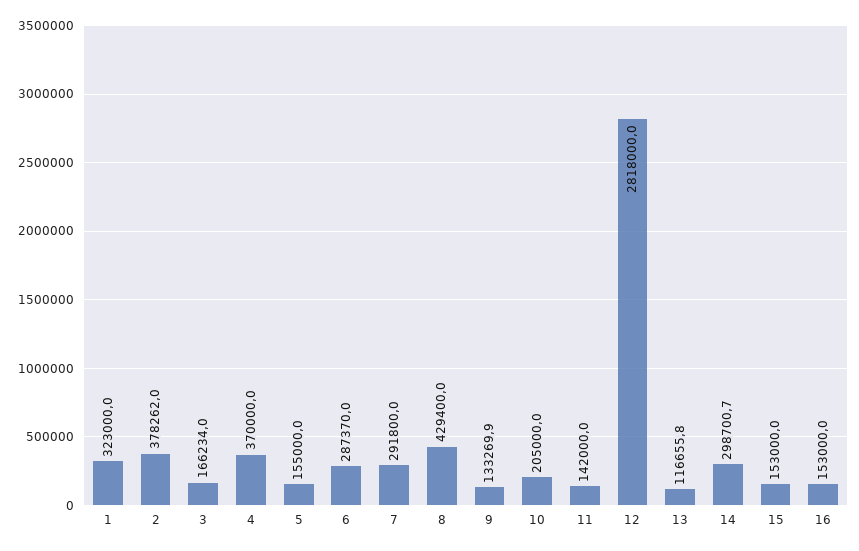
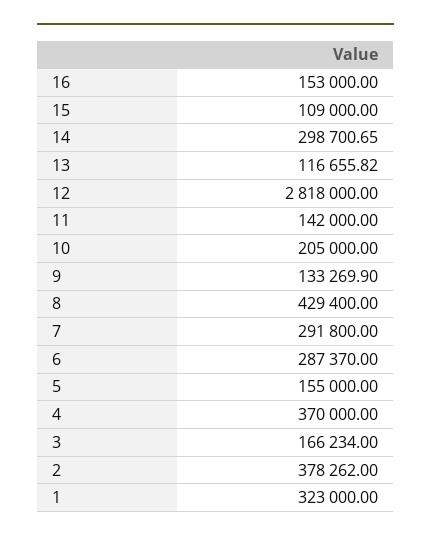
  {
    "1": 323000,
    "2": 378262,
    "3": 166234,
    "4": 370000,
    "5": 155000,
    "6": 287370,
    "7": 291800,
    "8": 429400,
    "9": 133269.9,
    "10": 205000,
    "11": 142000,
    "12": 2818000,
    "13": 116655.82,
    "14": 298700.65,
-   "15": 153000,
+   "15": 109000,
    "16": 153000
  }

